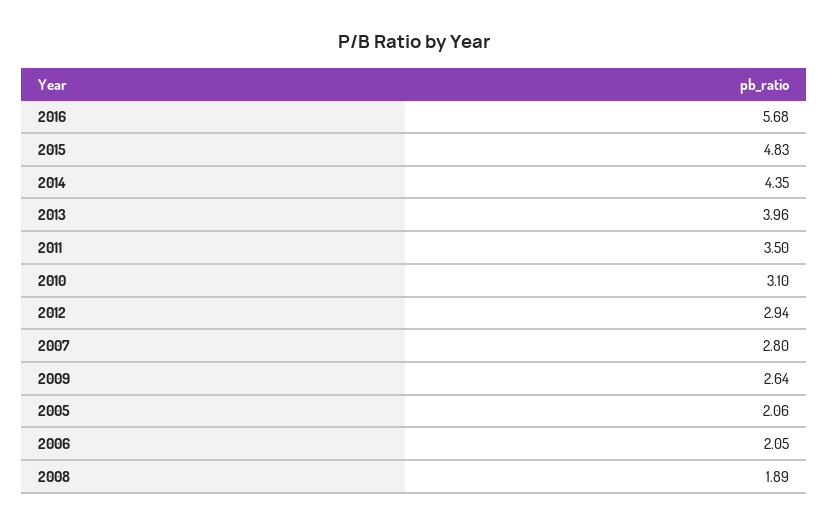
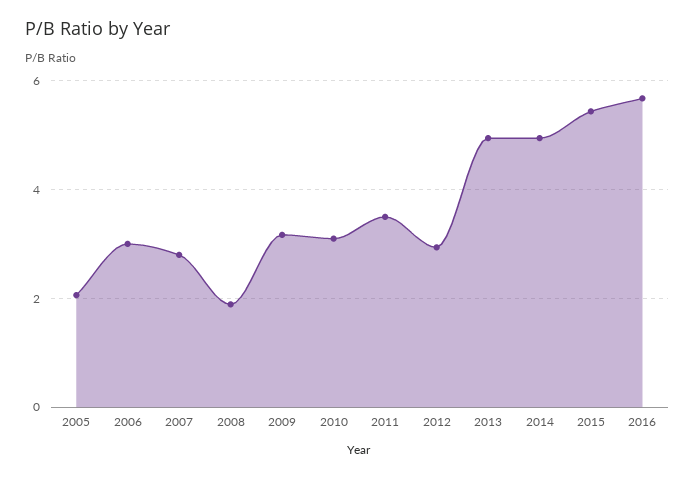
  {
    "2016": 5.68,
-   "2015": 4.83,
+   "2015": 5.4,
-   "2014": 4.35,
+   "2014": 5,
-   "2013": 3.96,
+   "2013": 5,
    "2011": 3.5,
    "2010": 3.1,
    "2012": 2.94,
    "2007": 2.8,
-   "2009": 2.64,
+   "2009": 3.2,
    "2005": 2.06,
-   "2006": 2.05,
+   "2006": 3,
    "2008": 1.89
  }

